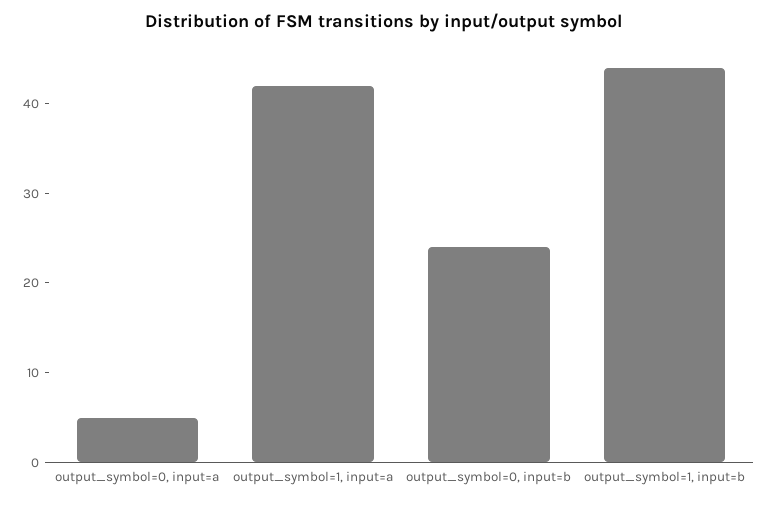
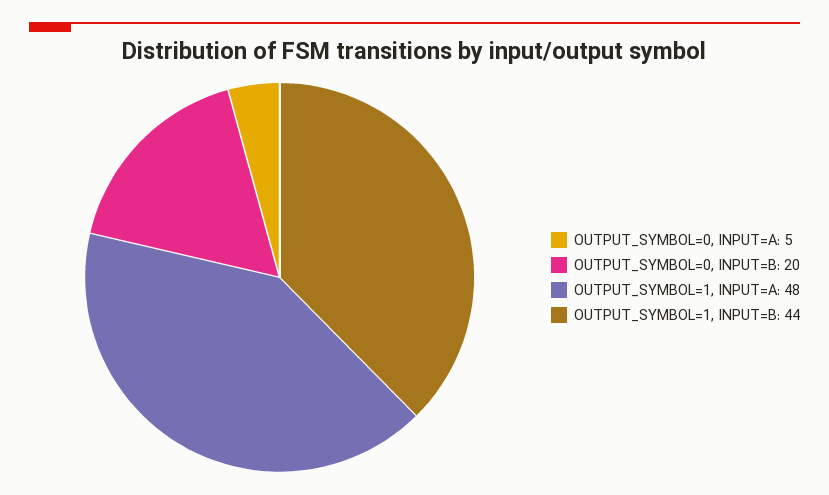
  {
    "output_symbol=0, input=a": 5,
-   "output_symbol=1, input=a": 42,
+   "output_symbol=1, input=a": 48,
-   "output_symbol=0, input=b": 24,
+   "output_symbol=0, input=b": 20,
    "output_symbol=1, input=b": 44
  }

